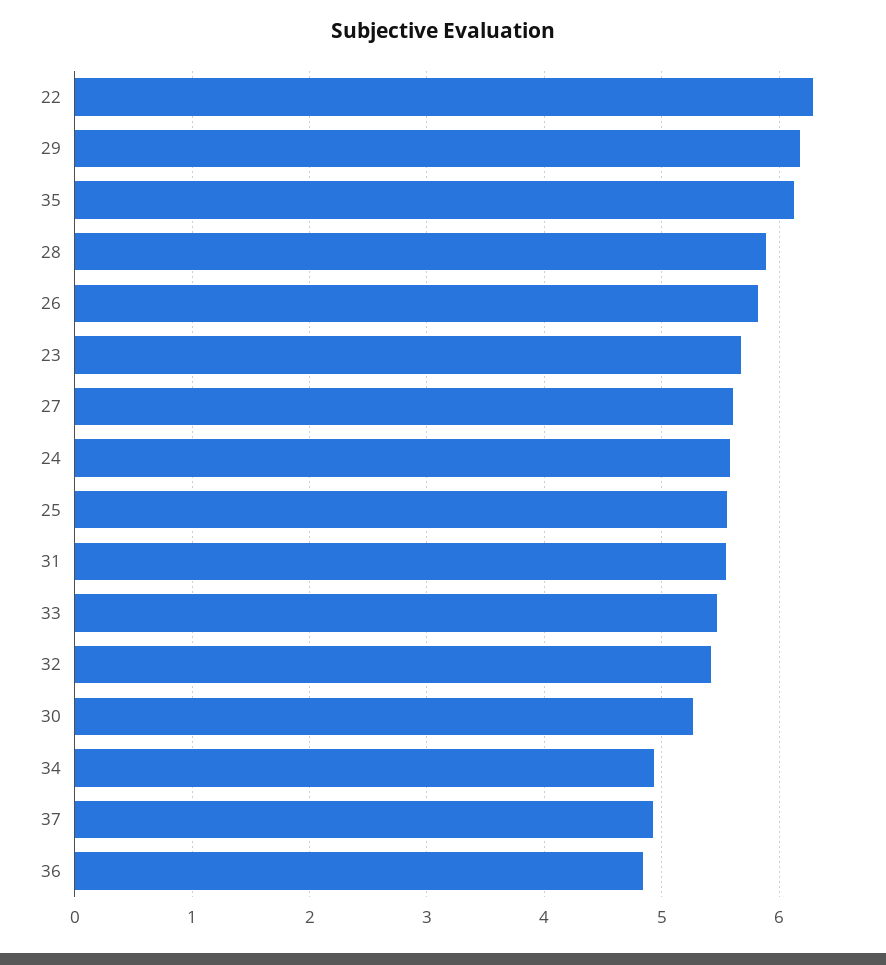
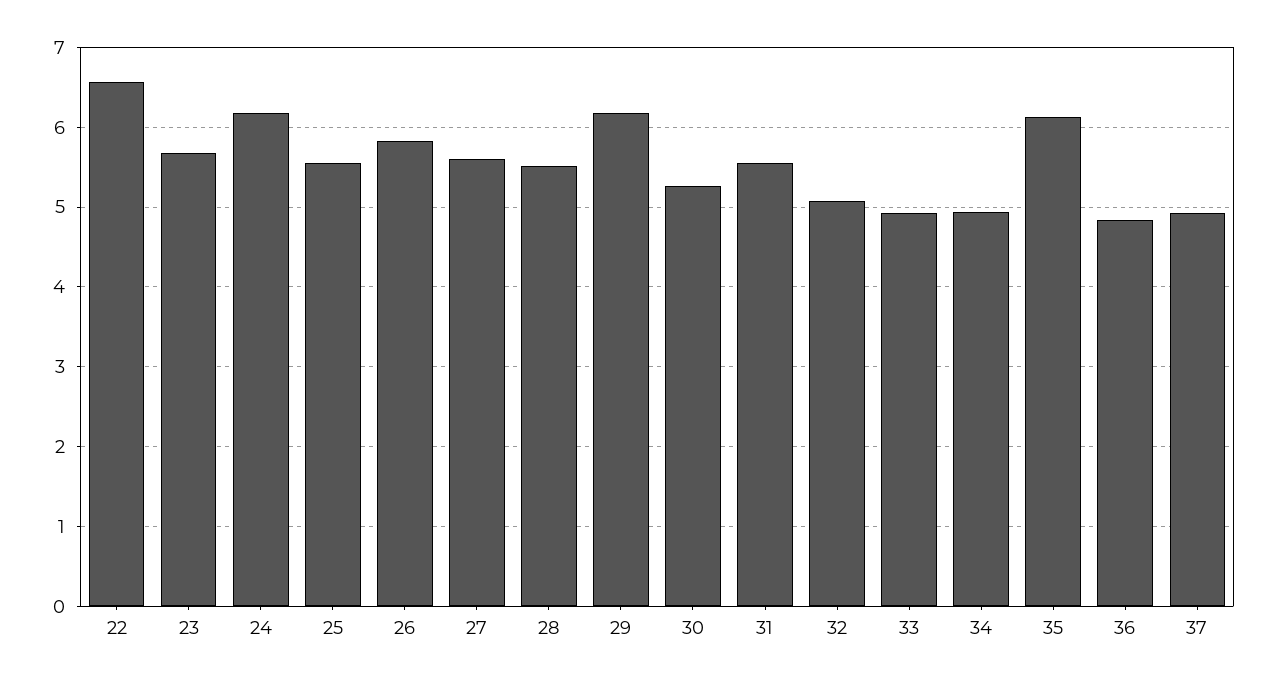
  {
-   "22": 6.3,
+   "22": 6.6,
    "29": 6.2,
    "35": 6.1,
-   "28": 5.9,
+   "28": 5.5,
    "26": 5.8,
    "23": 5.7,
    "27": 5.6,
-   "24": 5.6,
+   "24": 6.2,
    "25": 5.6,
    "31": 5.5,
-   "33": 5.5,
+   "33": 4.9,
-   "32": 5.4,
+   "32": 5.1,
    "30": 5.3,
    "34": 4.9,
    "37": 4.9,
    "36": 4.8
  }

